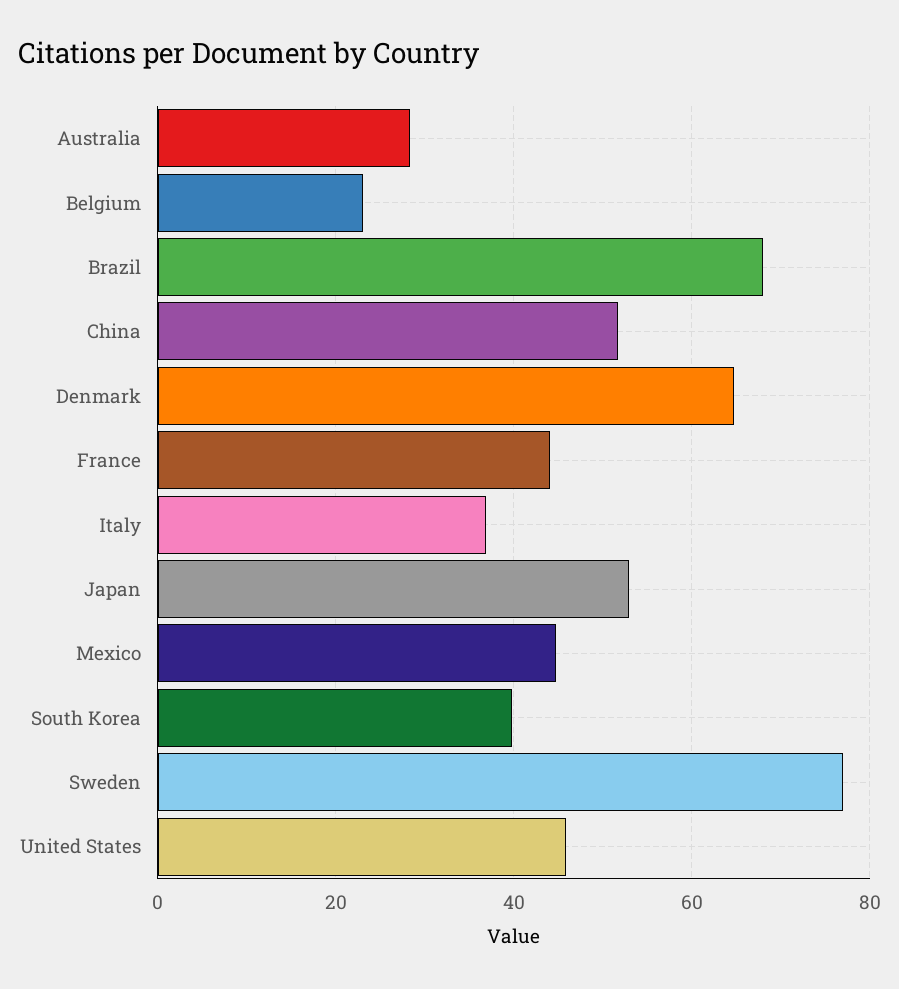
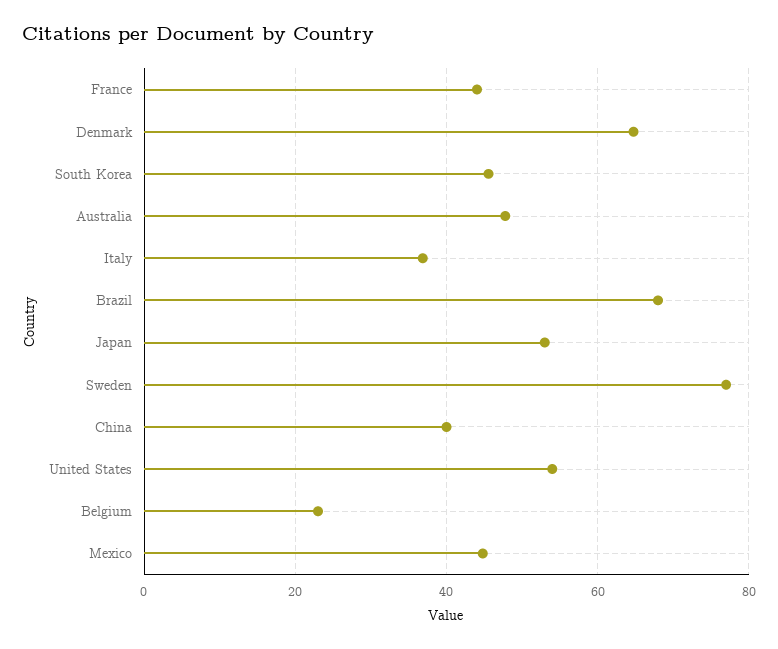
  {
-   "Australia": 28,
+   "Australia": 48,
    "Belgium": 24,
    "Brazil": 68,
-   "China": 52,
+   "China": 40,
    "Denmark": 64,
    "France": 44,
    "Italy": 36,
    "Japan": 54,
    "Mexico": 44,
-   "South Korea": 40,
+   "South Korea": 46,
    "Sweden": 78,
-   "United States": 46
+   "United States": 54
  }

